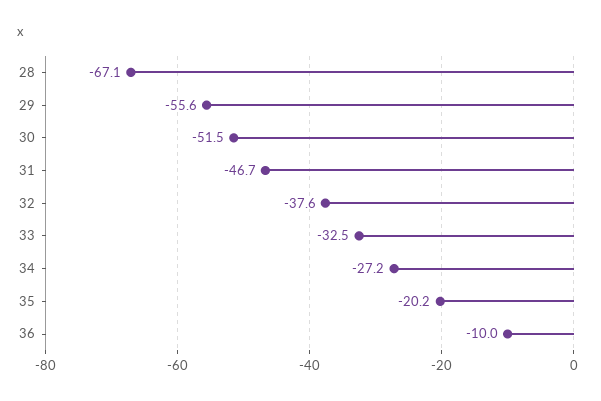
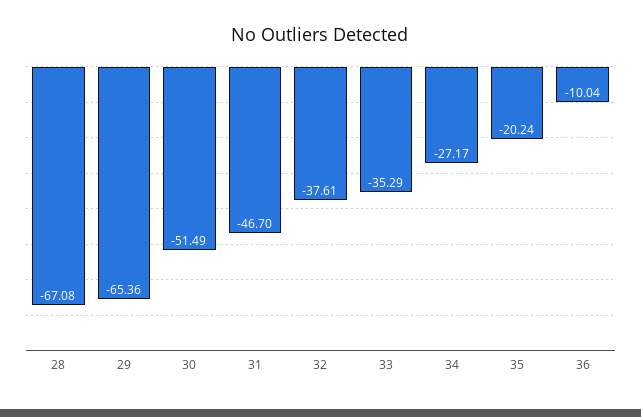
  {
    "28": -67.08,
-   "29": -55.6,
+   "29": -65.36,
    "30": -51.49,
    "31": -46.7,
    "32": -37.61,
-   "33": -32.5,
+   "33": -35.29,
    "34": -27.17,
    "35": -20.24,
    "36": -10.04
  }

